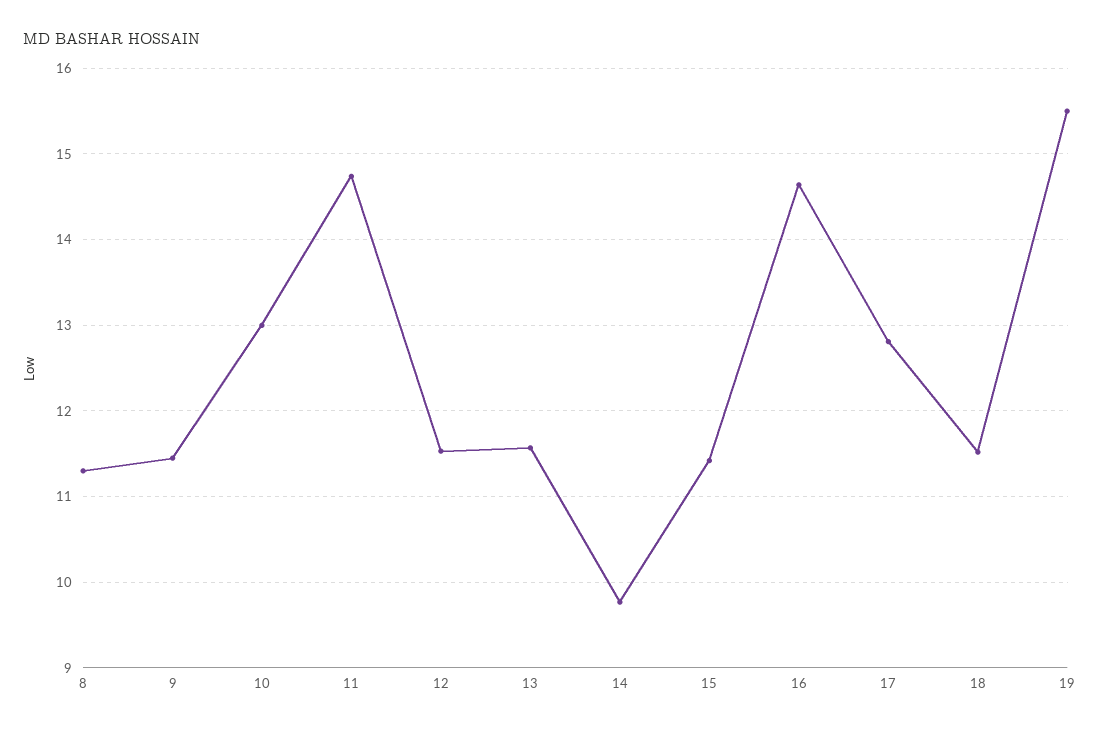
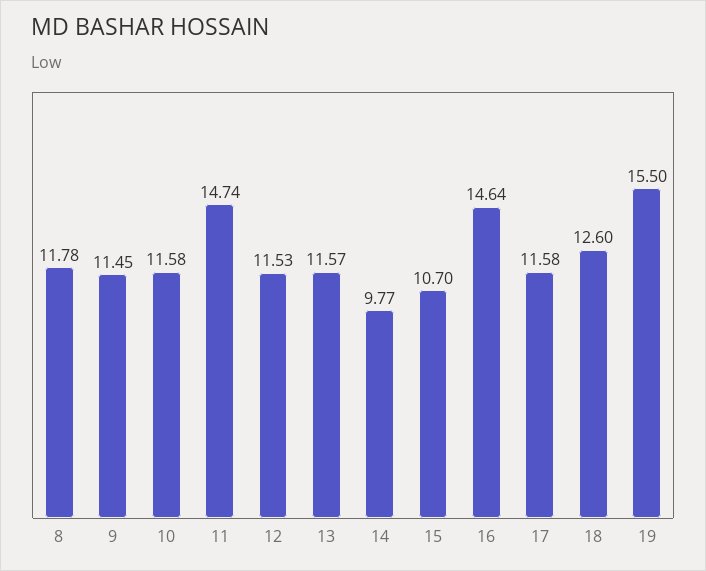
  {
-   "8": 11.3,
+   "8": 11.78,
    "9": 11.45,
-   "10": 13,
+   "10": 11.58,
    "11": 14.74,
    "12": 11.53,
    "13": 11.57,
    "14": 9.77,
-   "15": 11.4,
+   "15": 10.7,
    "16": 14.64,
-   "17": 12.8,
+   "17": 11.58,
-   "18": 11.5,
+   "18": 12.6,
    "19": 15.5
  }

